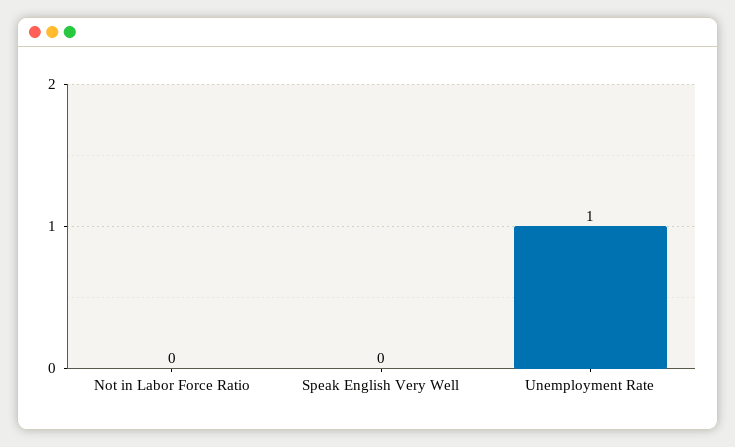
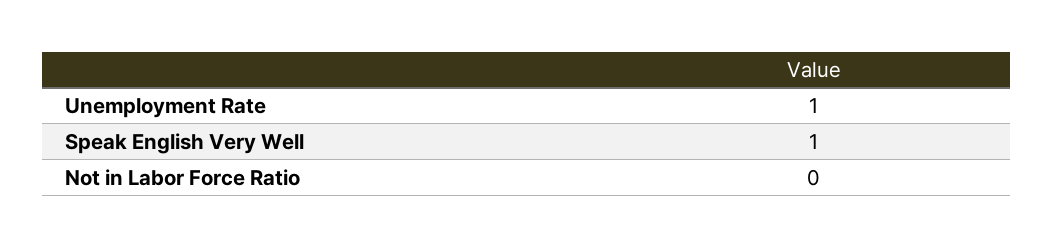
  {
    "Not in Labor Force Ratio": 0,
-   "Speak English Very Well": 0,
+   "Speak English Very Well": 1,
    "Unemployment Rate": 1
  }

